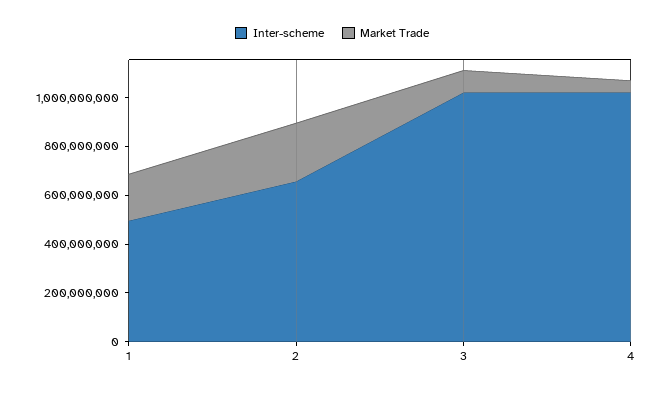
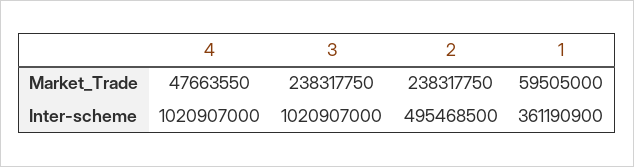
  {
    "Inter-scheme": {
-     "1": 500000000,
+     "1": 361190900,
-     "2": 650000000,
+     "2": 495468500,
      "3": 1020907000,
      "4": 1020907000
    },
    "Market Trade": {
-     "1": 200000000,
+     "1": 59505000,
      "2": 238317750,
-     "3": 100000000,
+     "3": 238317750,
      "4": 47663550
    }
  }

